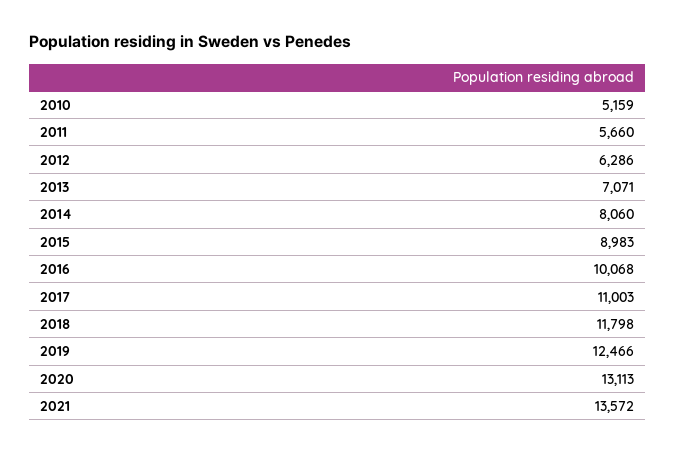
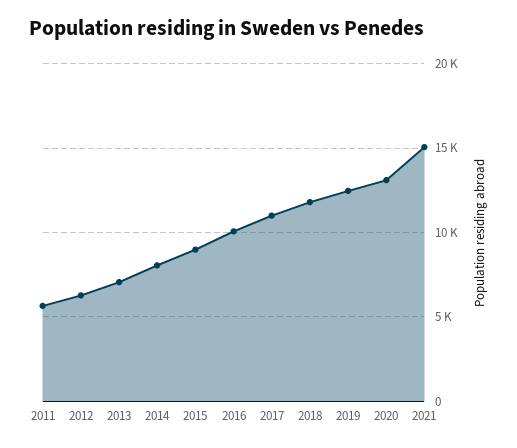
  {
-   "2010": 5159,
    "2011": 5660,
    "2012": 6286,
    "2013": 7071,
    "2014": 8060,
    "2015": 8983,
    "2016": 10068,
    "2017": 11003,
    "2018": 11798,
    "2019": 12466,
    "2020": 13113,
-   "2021": 13572
+   "2021": 15000
  }

